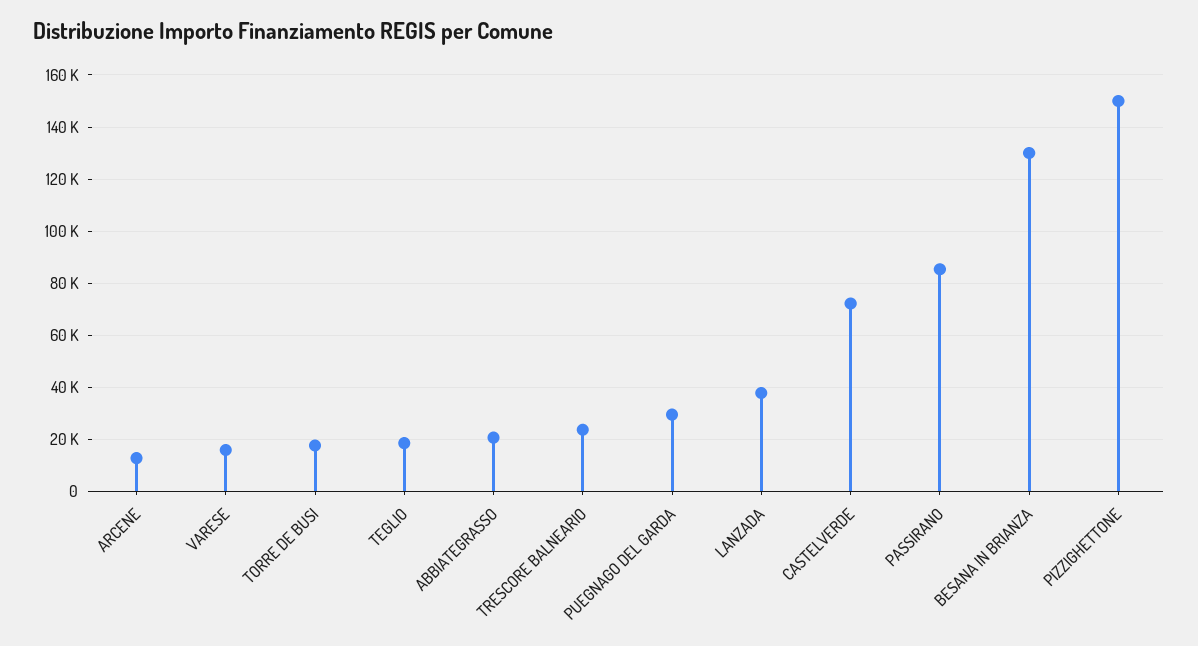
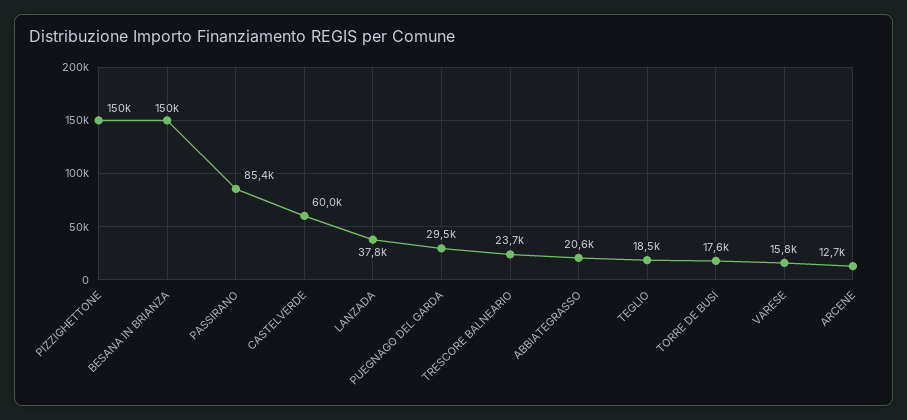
  {
    "ARCENE": 12700,
    "VARESE": 15800,
    "TORRE DE BUSI": 17600,
    "TEGLIO": 18500,
    "ABBIATEGRASSO": 20600,
    "TRESCORE BALNEARIO": 23700,
    "PUEGNAGO DEL GARDA": 29500,
    "LANZADA": 37800,
-   "CASTELVERDE": 72500,
+   "CASTELVERDE": 60000,
    "PASSIRANO": 85400,
-   "BESANA IN BRIANZA": 130000,
+   "BESANA IN BRIANZA": 150000,
    "PIZZIGHETTONE": 150000
  }

